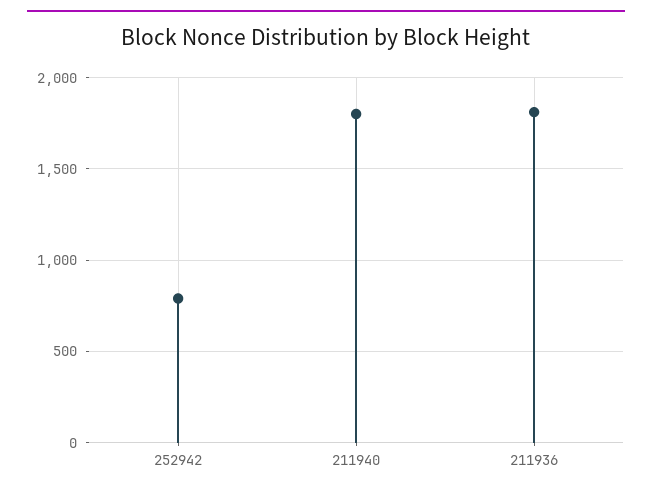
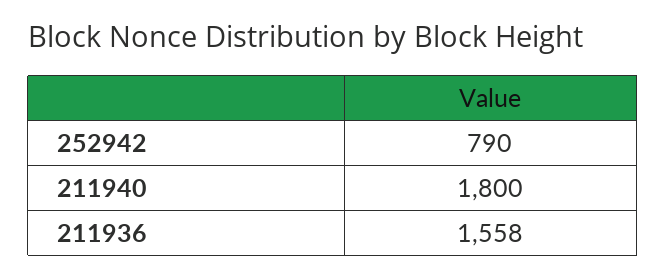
  {
    "252942": 790,
    "211940": 1800,
-   "211936": 1800
+   "211936": 1558
  }

